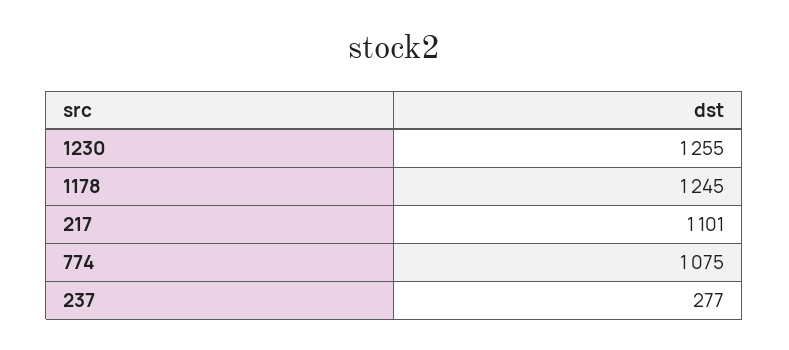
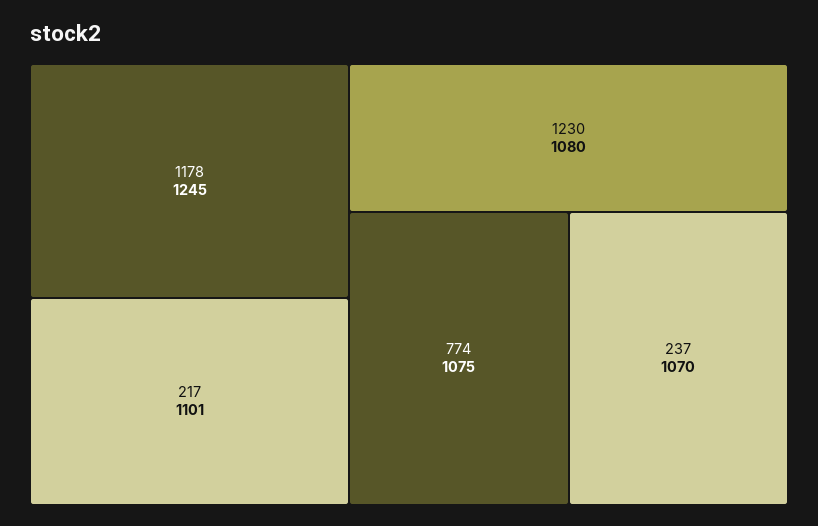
  {
-   "1230": 1255,
+   "1230": 1080,
    "1178": 1245,
    "217": 1101,
    "774": 1075,
-   "237": 277
+   "237": 1070
  }

